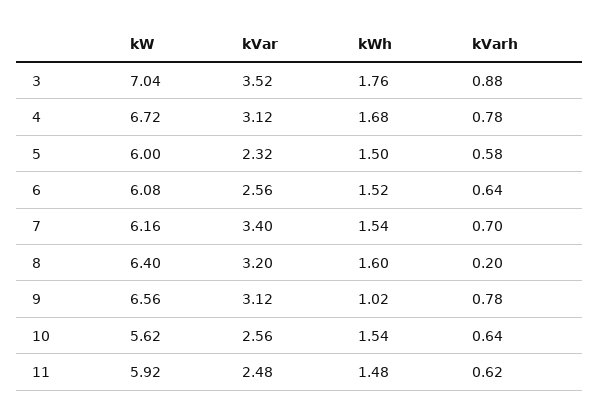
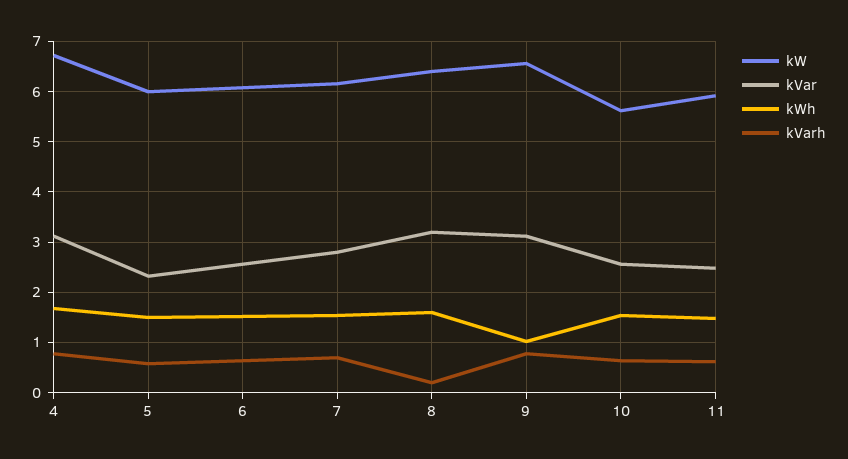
  {
    "kW": {
-     "3": 7.04,
      "4": 6.72,
      "5": 6,
      "6": 6.08,
      "7": 6.16,
      "8": 6.4,
      "9": 6.56,
      "10": 5.62,
      "11": 5.92
    },
    "kVar": {
-     "3": 3.52,
      "4": 3.12,
      "5": 2.32,
      "6": 2.56,
-     "7": 3.4,
+     "7": 2.8,
      "8": 3.2,
      "9": 3.12,
      "10": 2.56,
      "11": 2.48
    },
    "kWh": {
-     "3": 1.76,
      "4": 1.68,
      "5": 1.5,
      "6": 1.52,
      "7": 1.54,
      "8": 1.6,
      "9": 1.02,
      "10": 1.54,
      "11": 1.48
    },
    "kVarh": {
-     "3": 0.88,
      "4": 0.78,
      "5": 0.58,
      "6": 0.64,
      "7": 0.7,
      "8": 0.2,
      "9": 0.78,
      "10": 0.64,
      "11": 0.62
    }
  }

